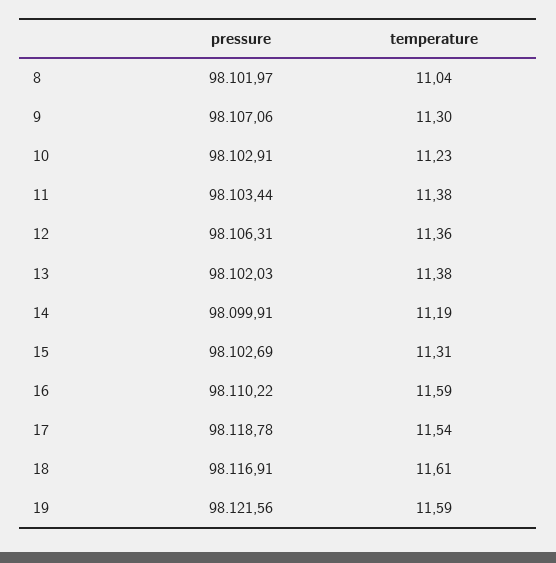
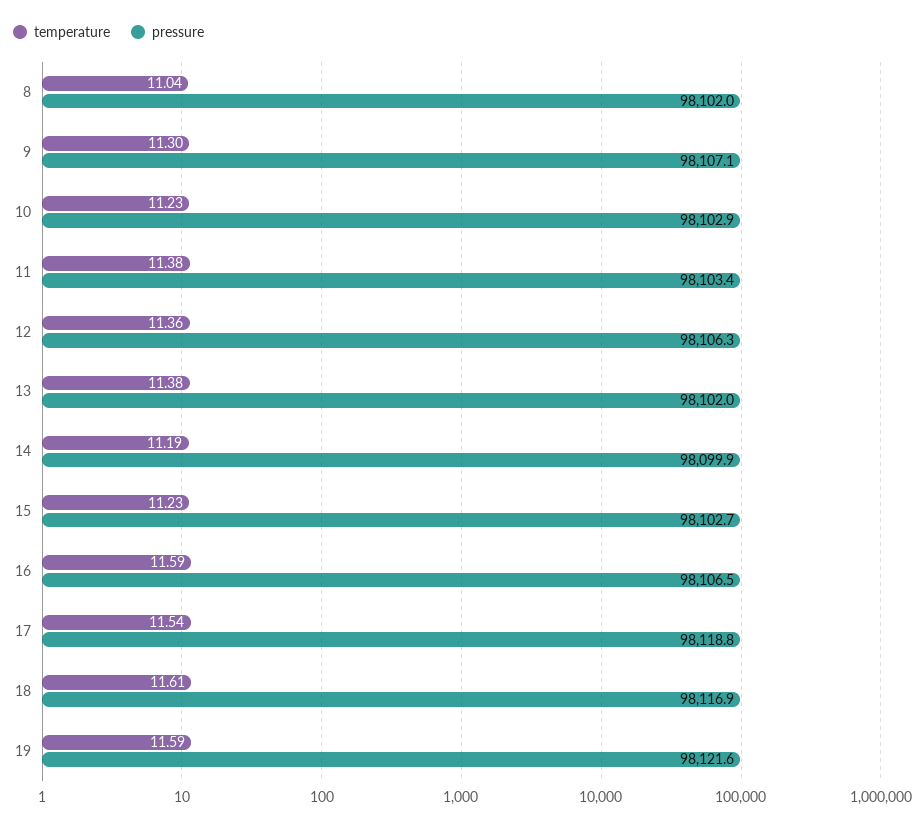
  {
    "pressure": {
      "8": 98101.97,
      "9": 98107.06,
      "10": 98102.91,
      "11": 98103.44,
      "12": 98106.31,
      "13": 98102.03,
      "14": 98099.91,
      "15": 98102.69,
-     "16": 98110.22,
+     "16": 98106.5,
      "17": 98118.78,
      "18": 98116.91,
      "19": 98121.56
    },
    "temperature": {
      "8": 11.04,
      "9": 11.3,
      "10": 11.23,
      "11": 11.38,
      "12": 11.36,
      "13": 11.38,
      "14": 11.19,
-     "15": 11.31,
+     "15": 11.23,
      "16": 11.59,
      "17": 11.54,
      "18": 11.61,
      "19": 11.59
    }
  }

